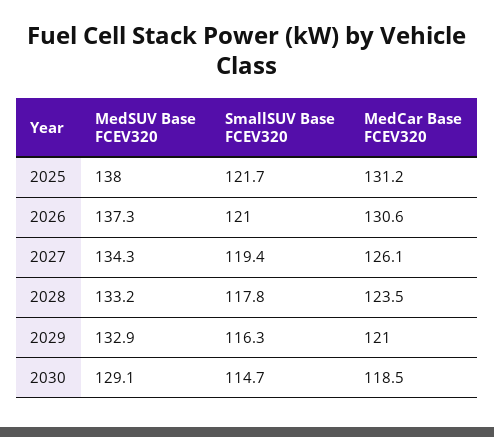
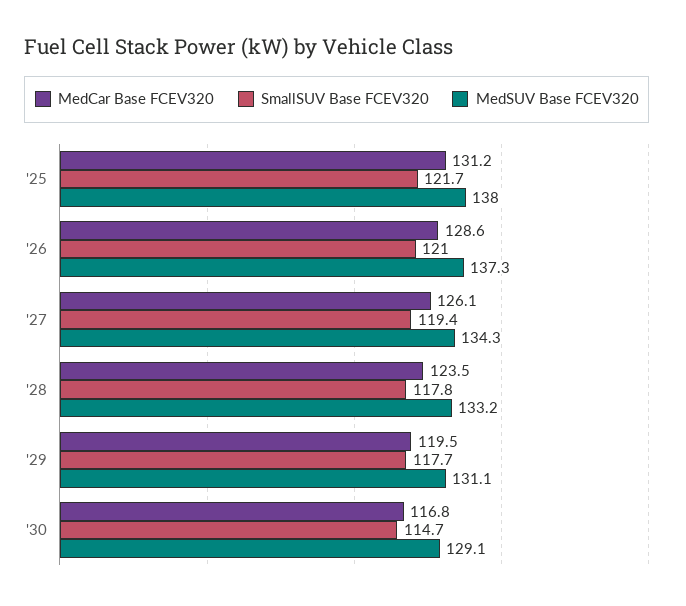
  {
    "MedSUV Base FCEV320": {
      "2025": 138,
      "2026": 137.3,
      "2027": 134.3,
      "2028": 133.2,
-     "2029": 132.9,
+     "2029": 131.1,
      "2030": 129.1
    },
    "SmallSUV Base FCEV320": {
      "2025": 121.7,
      "2026": 121,
      "2027": 119.4,
      "2028": 117.8,
-     "2029": 116.3,
+     "2029": 117.7,
      "2030": 114.7
    },
    "MedCar Base FCEV320": {
      "2025": 131.2,
-     "2026": 130.6,
+     "2026": 128.6,
      "2027": 126.1,
      "2028": 123.5,
-     "2029": 121,
+     "2029": 119.5,
-     "2030": 118.5
+     "2030": 116.8
    }
  }

